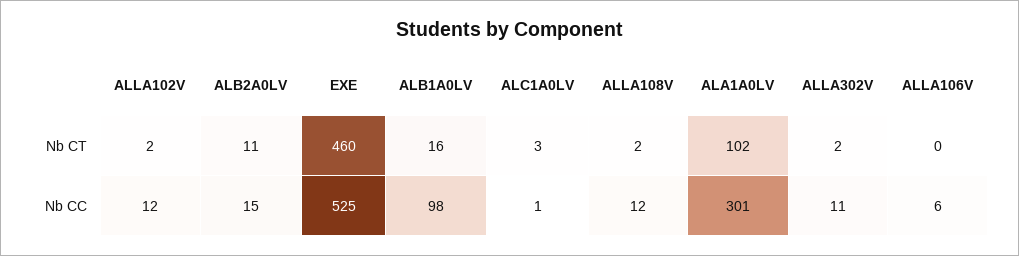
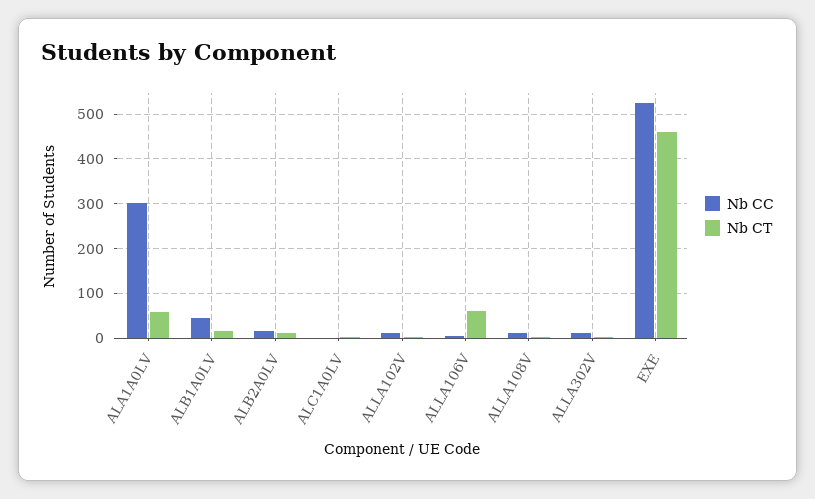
  {
    "Nb CT": {
      "ALLA102V": 2,
      "ALB2A0LV": 11,
      "EXE": 460,
      "ALB1A0LV": 16,
      "ALC1A0LV": 3,
      "ALLA108V": 2,
-     "ALA1A0LV": 102,
+     "ALA1A0LV": 60,
      "ALLA302V": 2,
-     "ALLA106V": 0
+     "ALLA106V": 60
    },
    "Nb CC": {
      "ALLA102V": 12,
      "ALB2A0LV": 15,
      "EXE": 525,
-     "ALB1A0LV": 98,
+     "ALB1A0LV": 40,
      "ALC1A0LV": 1,
      "ALLA108V": 12,
      "ALA1A0LV": 301,
      "ALLA302V": 11,
      "ALLA106V": 6
    }
  }

